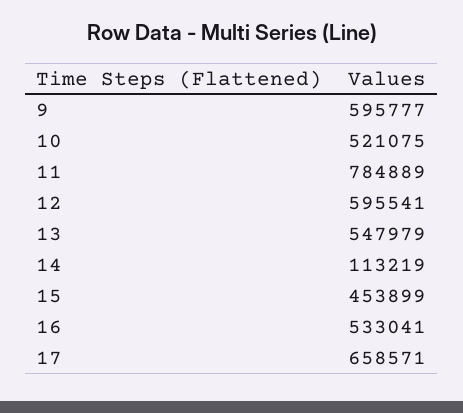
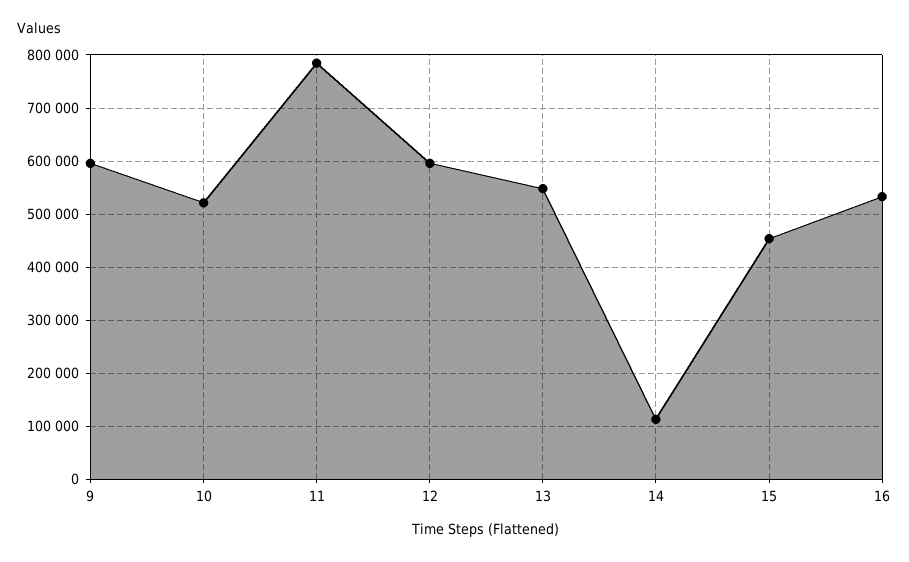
  {
    "9": 595777,
    "10": 521075,
    "11": 784889,
    "12": 595541,
    "13": 547979,
    "14": 113219,
    "15": 453899,
-   "16": 533041,
+   "16": 533041
-   "17": 658571
  }

